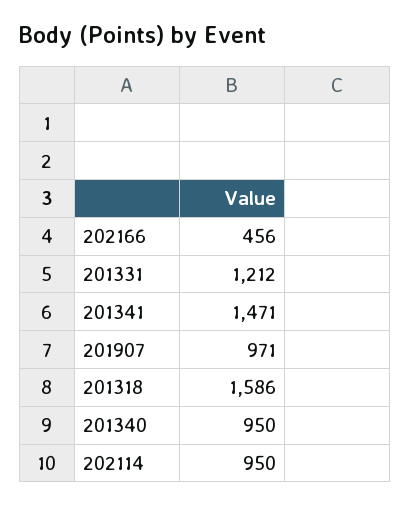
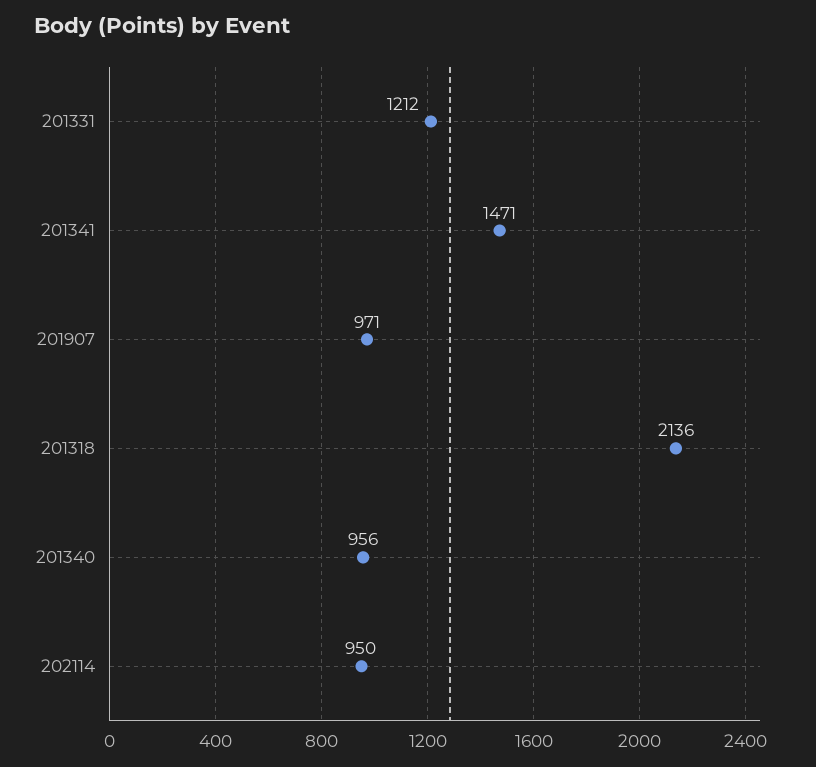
  {
-   "202166": 456,
    "201331": 1212,
    "201341": 1471,
    "201907": 971,
-   "201318": 1586,
+   "201318": 2136,
-   "201340": 950,
+   "201340": 956,
    "202114": 950
  }

